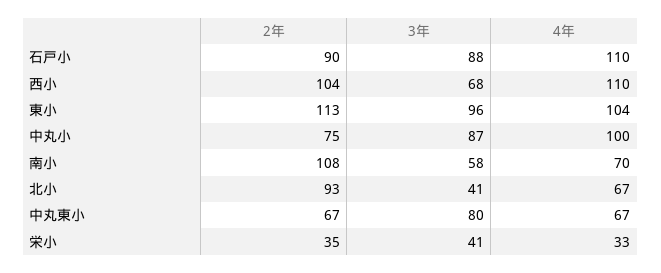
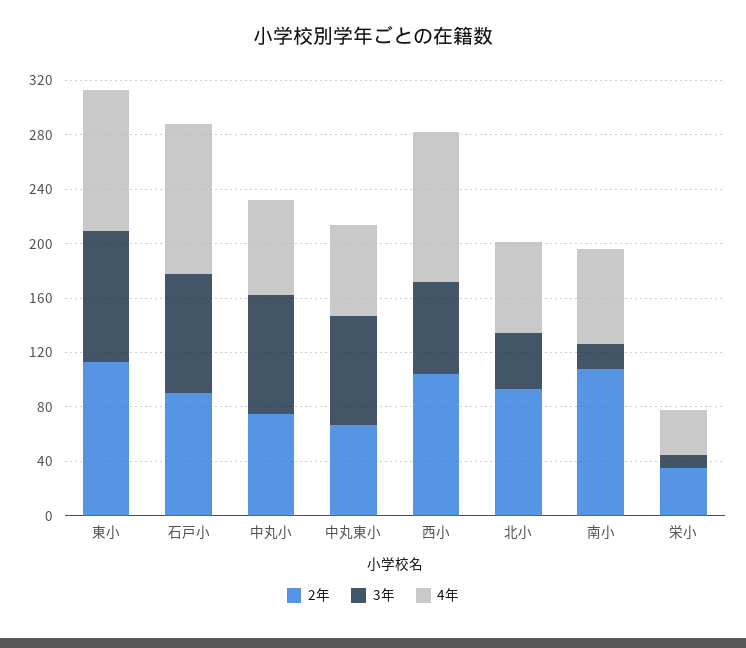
  {
    "2年": {
      "石戸小": 90,
      "西小": 104,
      "東小": 113,
      "中丸小": 75,
      "南小": 108,
      "北小": 93,
      "中丸東小": 67,
      "栄小": 35
    },
    "3年": {
      "石戸小": 88,
      "西小": 68,
      "東小": 96,
      "中丸小": 87,
-     "南小": 58,
+     "南小": 20,
      "北小": 41,
      "中丸東小": 80,
-     "栄小": 41
+     "栄小": 10
    },
    "4年": {
      "石戸小": 110,
      "西小": 110,
      "東小": 104,
-     "中丸小": 100,
+     "中丸小": 70,
      "南小": 70,
      "北小": 67,
      "中丸東小": 67,
      "栄小": 33
    }
  }

